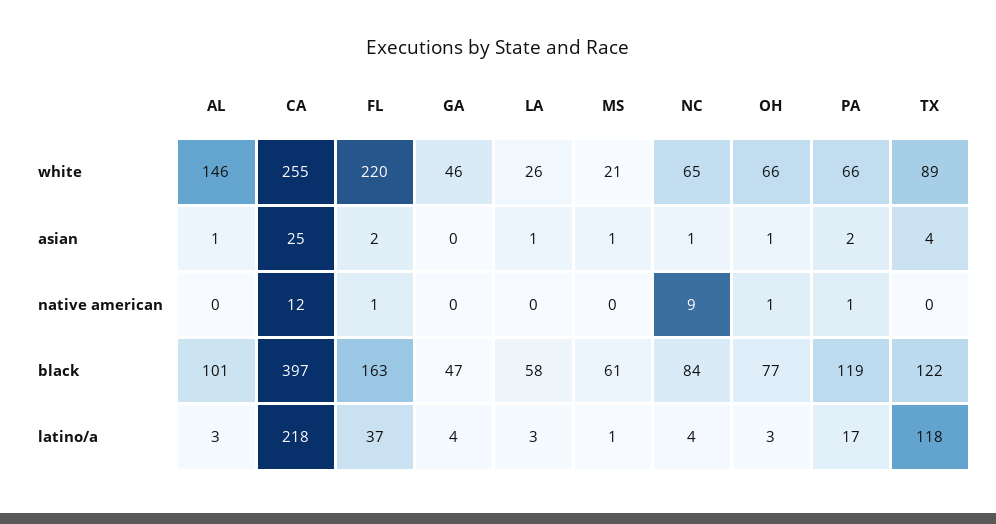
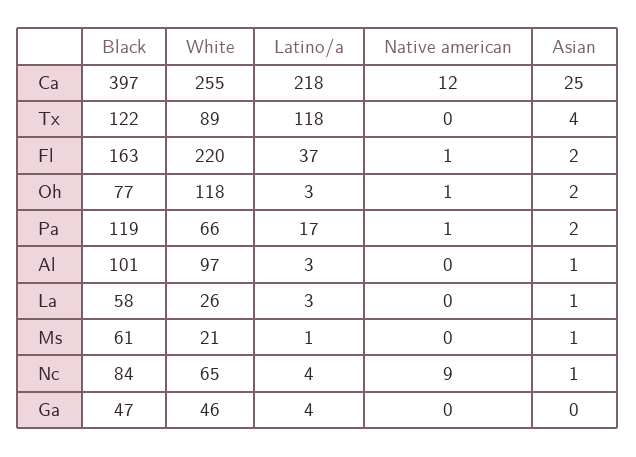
  {
    "AL": {
-     "white": 146,
+     "white": 97,
      "asian": 1,
      "native american": 0,
      "black": 101,
      "latino/a": 3
    },
    "CA": {
      "white": 255,
      "asian": 25,
      "native american": 12,
      "black": 397,
      "latino/a": 218
    },
    "FL": {
      "white": 220,
      "asian": 2,
      "native american": 1,
      "black": 163,
      "latino/a": 37
    },
    "GA": {
      "white": 46,
      "asian": 0,
      "native american": 0,
      "black": 47,
      "latino/a": 4
    },
    "LA": {
      "white": 26,
      "asian": 1,
      "native american": 0,
      "black": 58,
      "latino/a": 3
    },
    "MS": {
      "white": 21,
      "asian": 1,
      "native american": 0,
      "black": 61,
      "latino/a": 1
    },
    "NC": {
      "white": 65,
      "asian": 1,
      "native american": 9,
      "black": 84,
      "latino/a": 4
    },
    "OH": {
-     "white": 66,
+     "white": 118,
-     "asian": 1,
+     "asian": 2,
      "native american": 1,
      "black": 77,
      "latino/a": 3
    },
    "PA": {
      "white": 66,
      "asian": 2,
      "native american": 1,
      "black": 119,
      "latino/a": 17
    },
    "TX": {
      "white": 89,
      "asian": 4,
      "native american": 0,
      "black": 122,
      "latino/a": 118
    }
  }

